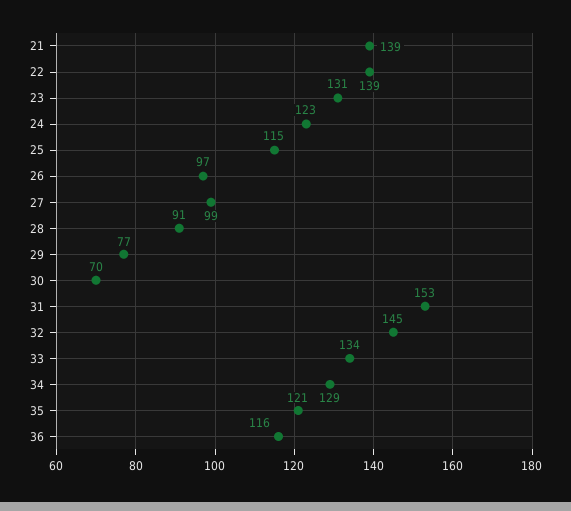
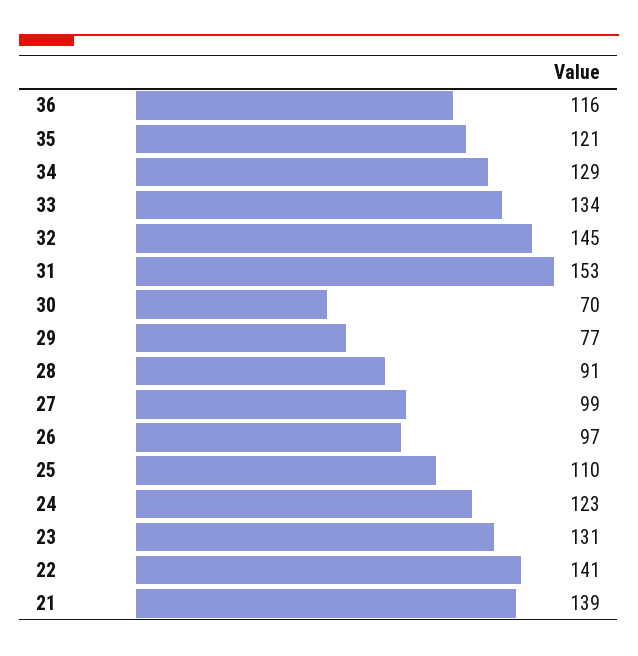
  {
    "21": 139,
-   "22": 139,
+   "22": 141,
    "23": 131,
    "24": 123,
-   "25": 115,
+   "25": 110,
    "26": 97,
    "27": 99,
    "28": 91,
    "29": 77,
    "30": 70,
    "31": 153,
    "32": 145,
    "33": 134,
    "34": 129,
    "35": 121,
    "36": 116
  }

